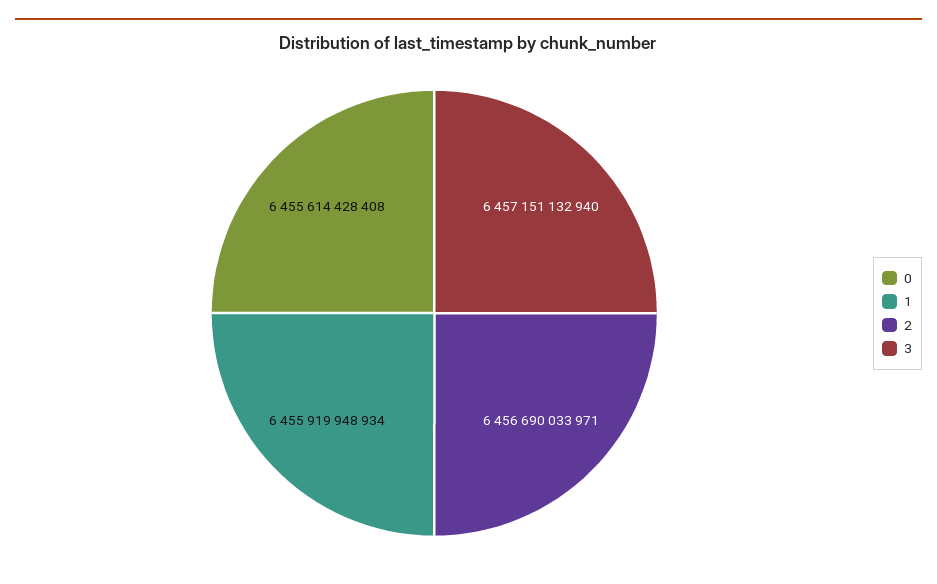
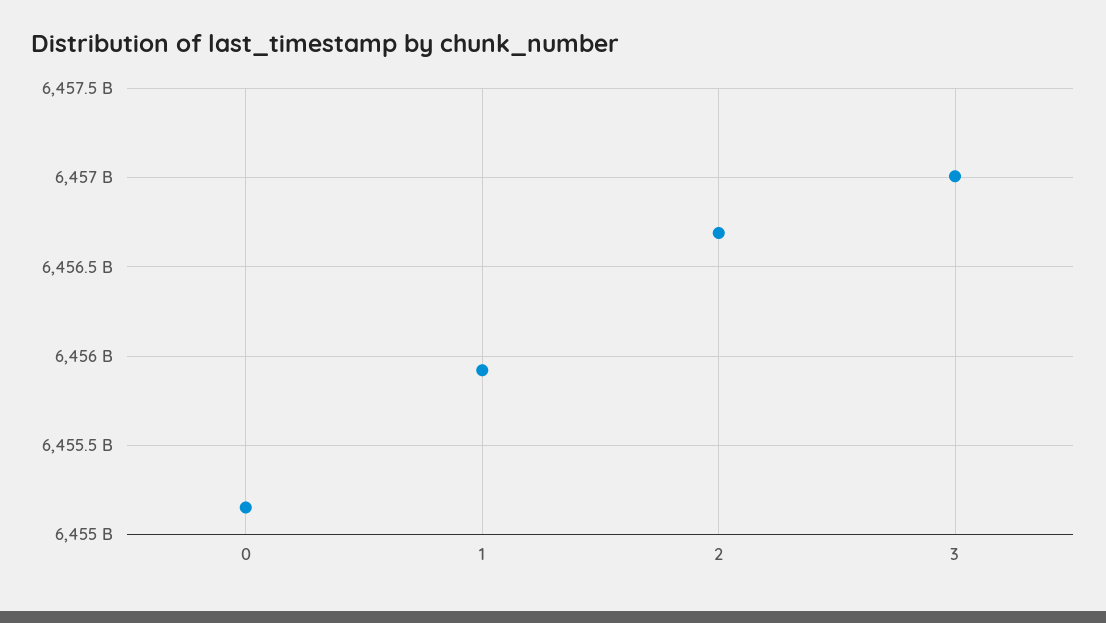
  {
-   "0": 6455614428408,
+   "0": 6455150000000,
    "1": 6455919948934,
    "2": 6456690033971,
-   "3": 6457151132940
+   "3": 6457000000000
  }

